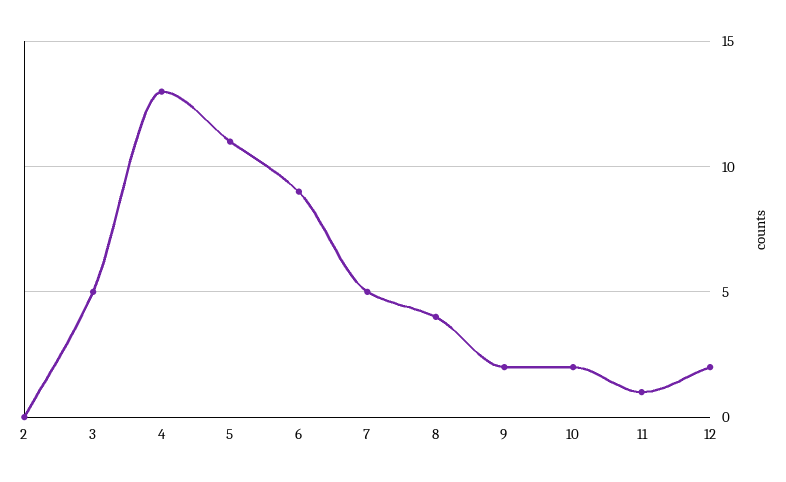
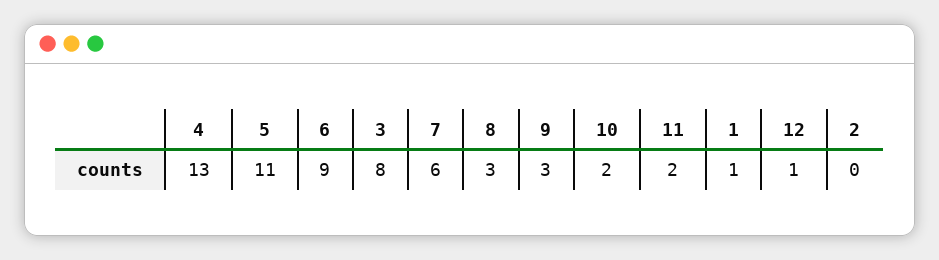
  {
    "2": 0,
-   "3": 5,
+   "3": 8,
    "4": 13,
    "5": 11,
    "6": 9,
-   "7": 5,
+   "7": 6,
-   "8": 4,
+   "8": 3,
-   "9": 2,
+   "9": 3,
    "10": 2,
-   "11": 1,
+   "11": 2,
-   "12": 2
+   "12": 1,
+   "1": 1
  }

